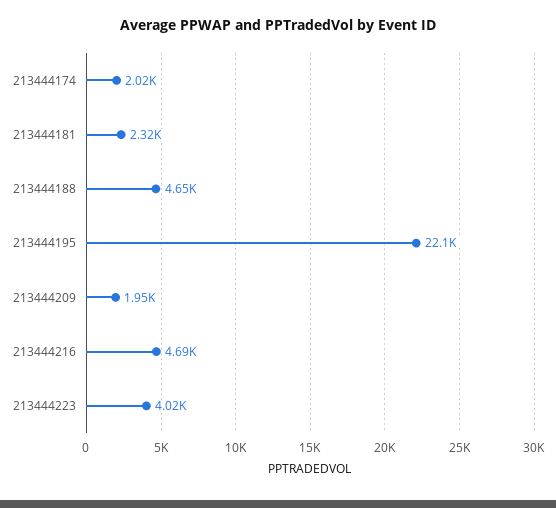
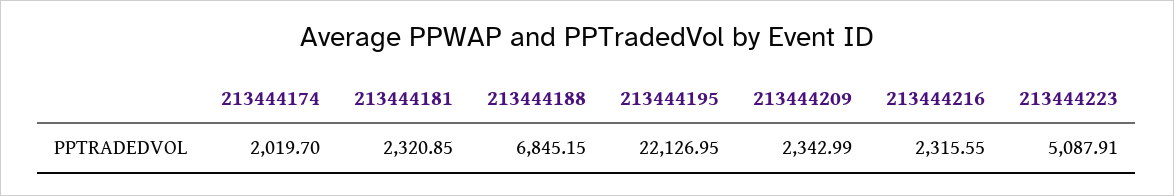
  {
    "213444174": 2019.7,
    "213444181": 2320.85,
-   "213444188": 4650,
+   "213444188": 6845.15,
    "213444195": 22126.95,
-   "213444209": 1950,
+   "213444209": 2342.99,
-   "213444216": 4690,
+   "213444216": 2315.55,
-   "213444223": 4020
+   "213444223": 5087.91
  }

